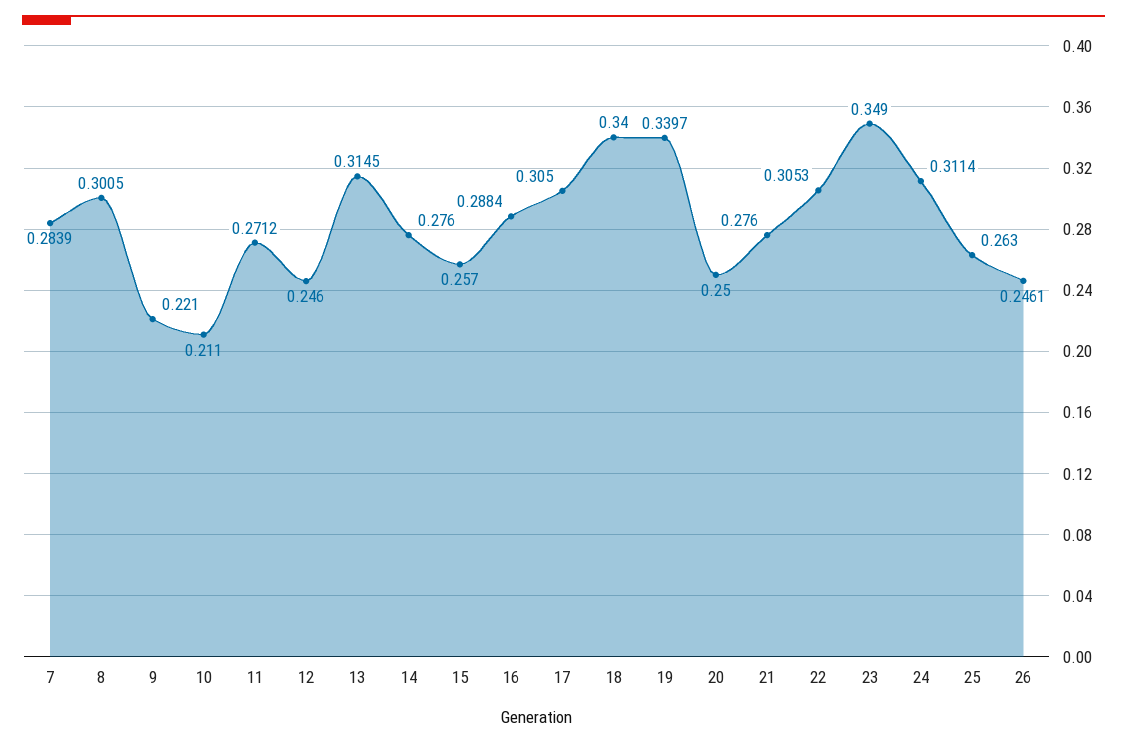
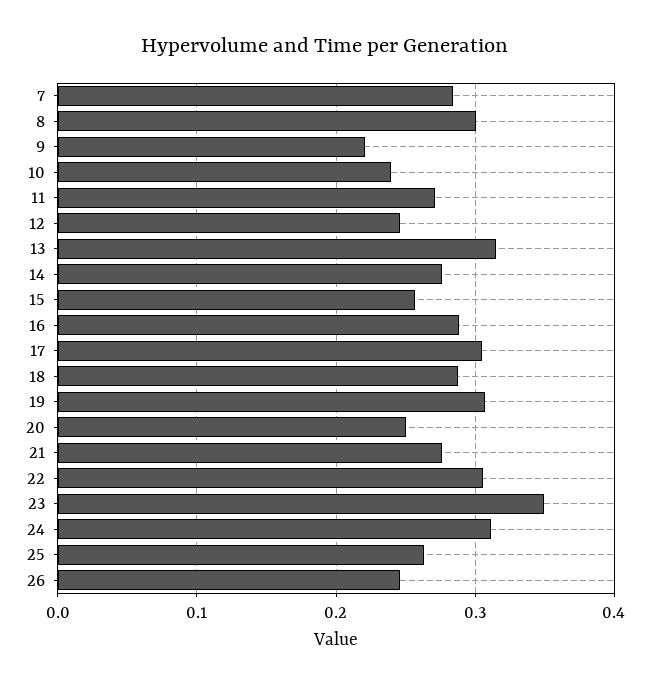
  {
    "7": 0.2839,
    "8": 0.3005,
    "9": 0.221,
-   "10": 0.211,
+   "10": 0.24,
    "11": 0.2712,
    "12": 0.246,
    "13": 0.3145,
    "14": 0.276,
    "15": 0.257,
    "16": 0.2884,
    "17": 0.305,
-   "18": 0.34,
+   "18": 0.29,
-   "19": 0.3397,
+   "19": 0.31,
    "20": 0.25,
    "21": 0.276,
    "22": 0.3053,
    "23": 0.349,
    "24": 0.3114,
    "25": 0.263,
    "26": 0.2461
  }

